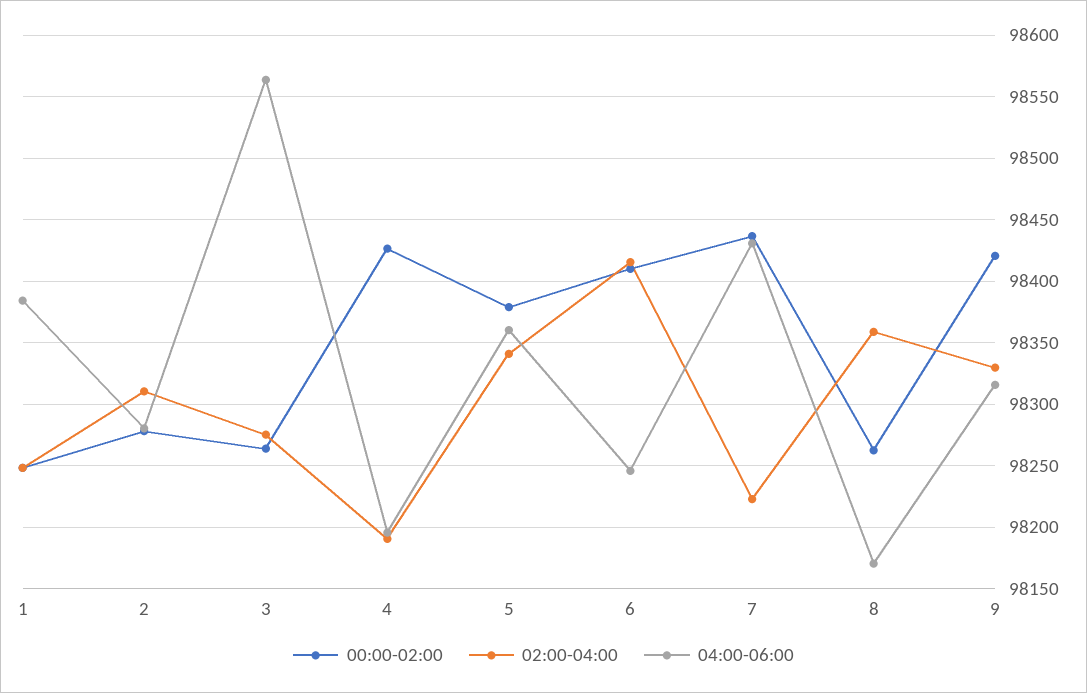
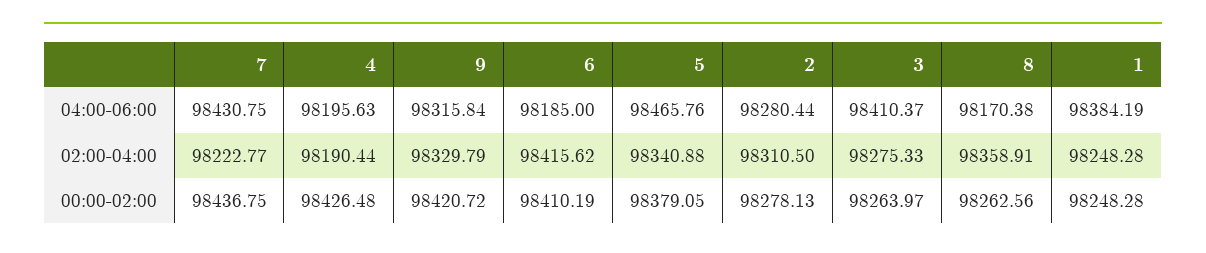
  {
    "00:00-02:00": {
      "1": 98248.28,
      "2": 98278.13,
      "3": 98263.97,
      "4": 98426.48,
      "5": 98379.05,
      "6": 98410.19,
      "7": 98436.75,
      "8": 98262.56,
      "9": 98420.72
    },
    "02:00-04:00": {
      "1": 98248.28,
      "2": 98310.5,
      "3": 98275.33,
      "4": 98190.44,
      "5": 98340.88,
      "6": 98415.62,
      "7": 98222.77,
      "8": 98358.91,
      "9": 98329.79
    },
    "04:00-06:00": {
      "1": 98384.19,
      "2": 98280.44,
-     "3": 98565,
+     "3": 98410.37,
      "4": 98195.63,
-     "5": 98360,
+     "5": 98465.76,
-     "6": 98245,
+     "6": 98185,
      "7": 98430.75,
      "8": 98170.38,
      "9": 98315.84
    }
  }

